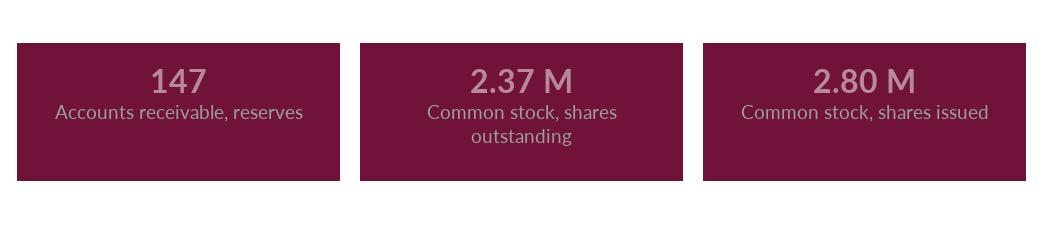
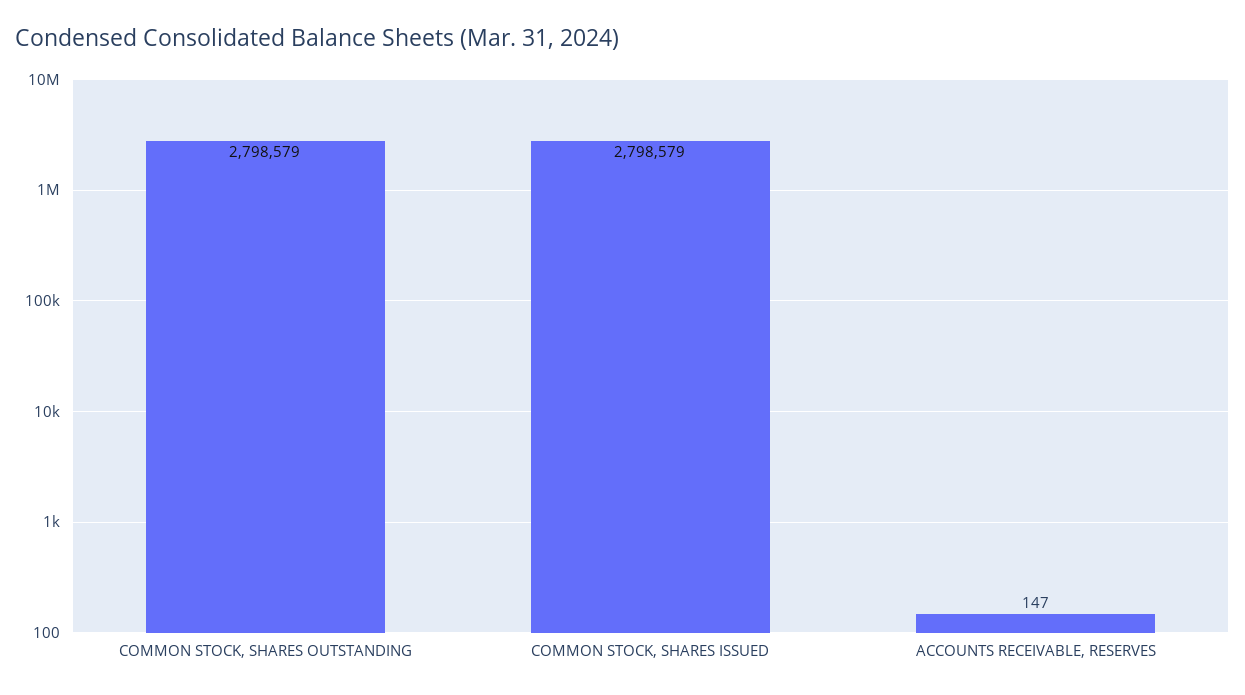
  {
    "Accounts receivable, reserves": 147,
-   "Common stock, shares outstanding": 2370000,
+   "Common stock, shares outstanding": 2798579,
    "Common stock, shares issued": 2798579
  }

